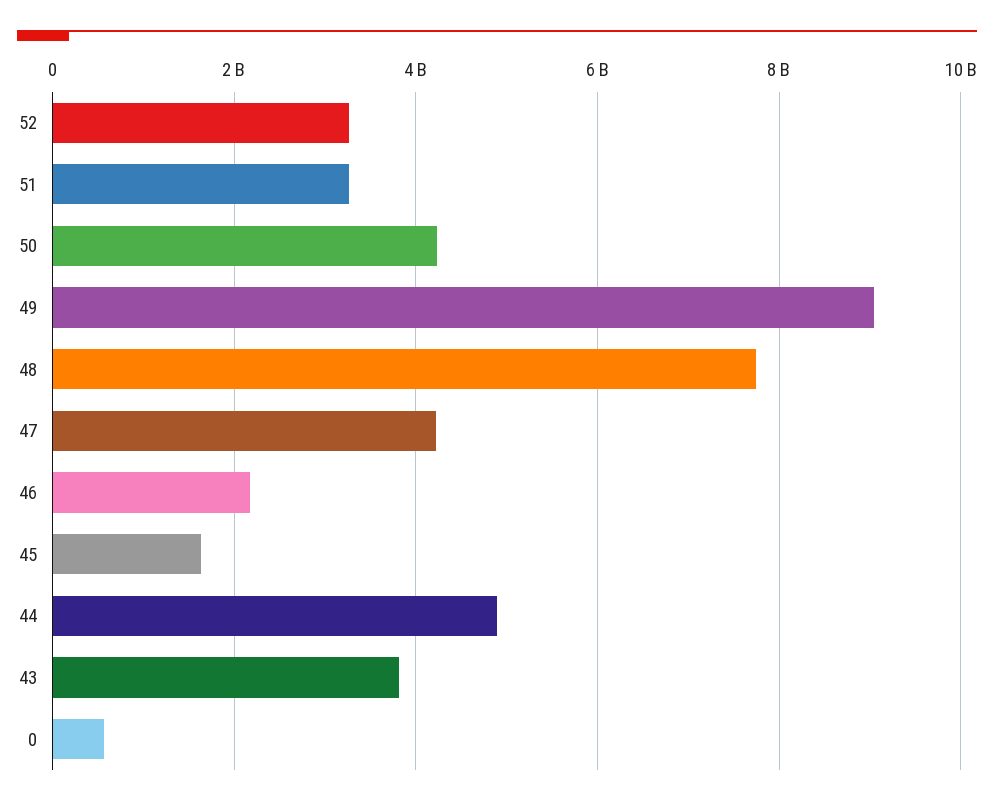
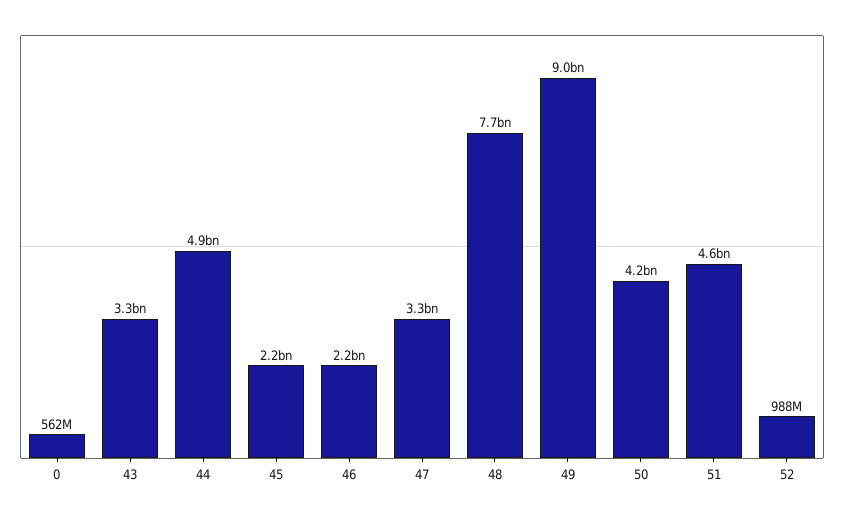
  {
-   "52": 3200000000,
+   "52": 988000000,
-   "51": 3200000000,
+   "51": 4600000000,
    "50": 4200000000,
    "49": 9000000000,
    "48": 7700000000,
-   "47": 4200000000,
+   "47": 3300000000,
    "46": 2200000000,
-   "45": 1600000000,
+   "45": 2200000000,
    "44": 4900000000,
-   "43": 3800000000,
+   "43": 3300000000,
    "0": 562000000
  }

